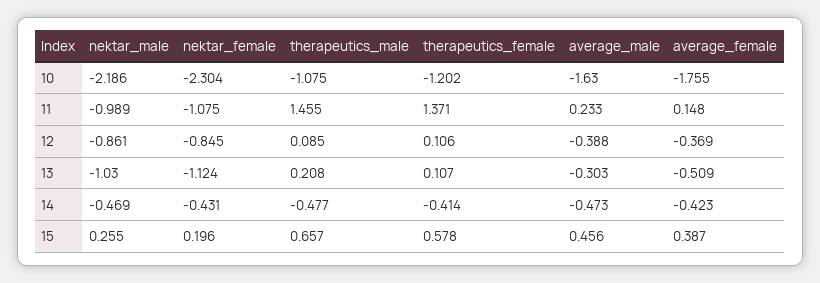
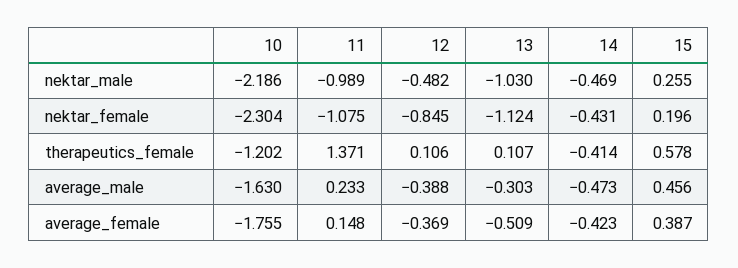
  {
    "nektar_male": {
      "10": -2.186,
      "11": -0.989,
-     "12": -0.861,
+     "12": -0.482,
      "13": -1.03,
      "14": -0.469,
      "15": 0.255
    },
    "nektar_female": {
      "10": -2.304,
      "11": -1.075,
      "12": -0.845,
      "13": -1.124,
      "14": -0.431,
      "15": 0.196
    },
-   "therapeutics_male": {
-     "10": -1.075,
-     "11": 1.455,
-     "12": 0.085,
-     "13": 0.208,
-     "14": -0.477,
-     "15": 0.657
-   },
    "therapeutics_female": {
      "10": -1.202,
      "11": 1.371,
      "12": 0.106,
      "13": 0.107,
      "14": -0.414,
      "15": 0.578
    },
    "average_male": {
      "10": -1.63,
      "11": 0.233,
      "12": -0.388,
      "13": -0.303,
      "14": -0.473,
      "15": 0.456
    },
    "average_female": {
      "10": -1.755,
      "11": 0.148,
      "12": -0.369,
      "13": -0.509,
      "14": -0.423,
      "15": 0.387
    }
  }

